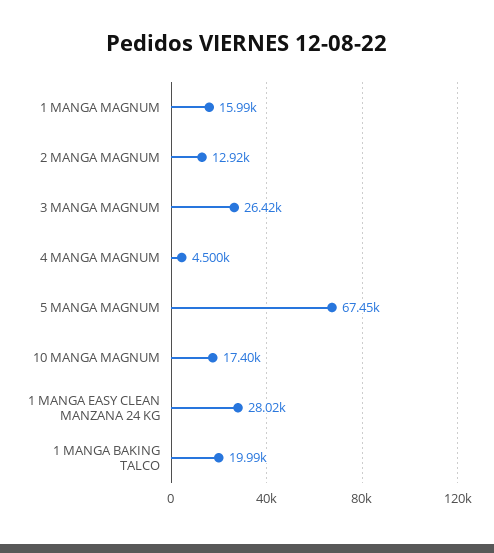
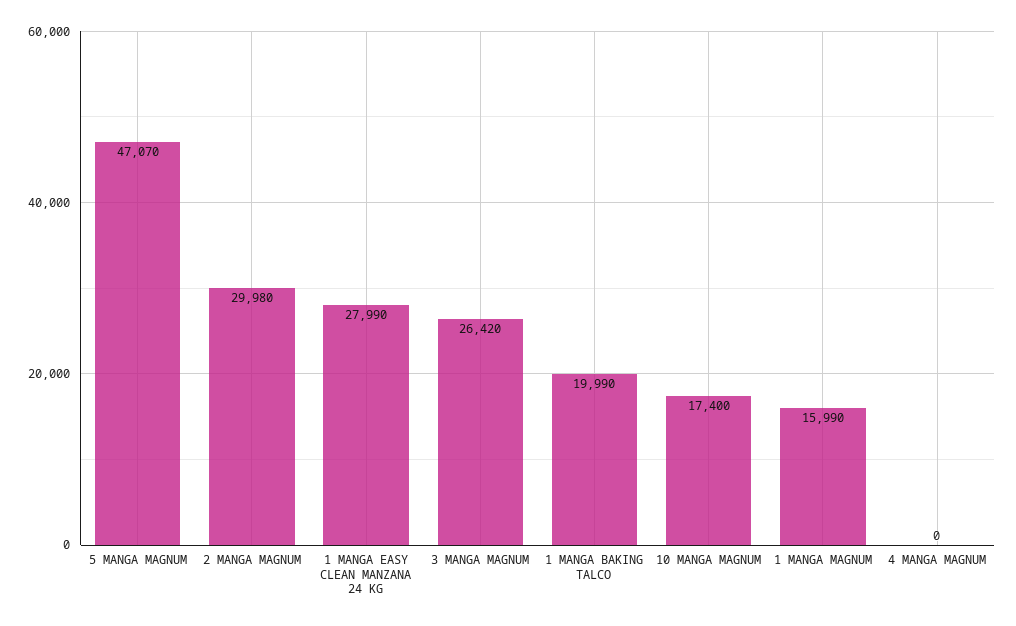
  {
    "1 MANGA MAGNUM": 15990,
-   "2 MANGA MAGNUM": 12920,
+   "2 MANGA MAGNUM": 29980,
    "3 MANGA MAGNUM": 26420,
-   "4 MANGA MAGNUM": 4500,
+   "4 MANGA MAGNUM": 0,
-   "5 MANGA MAGNUM": 67450,
+   "5 MANGA MAGNUM": 47070,
    "10 MANGA MAGNUM": 17400,
-   "1 MANGA EASY CLEAN MANZANA 24 KG": 28020,
+   "1 MANGA EASY CLEAN MANZANA 24 KG": 27990,
    "1 MANGA BAKING TALCO": 19990
  }

